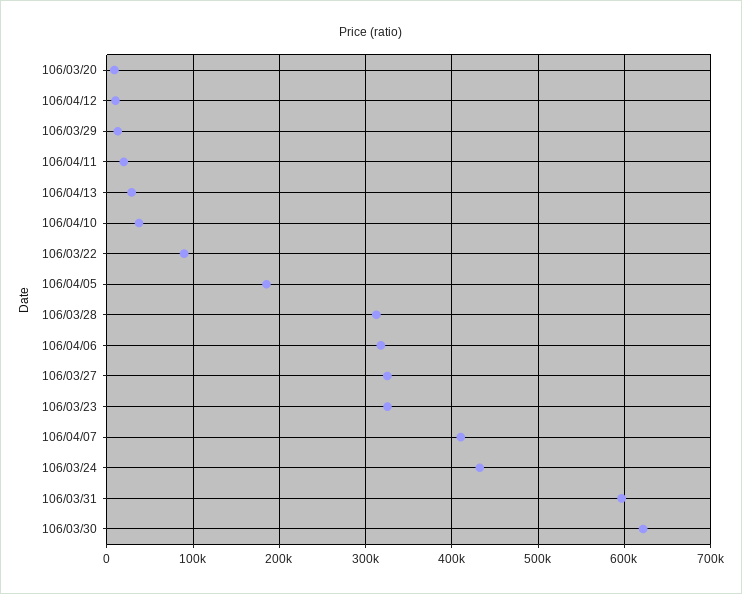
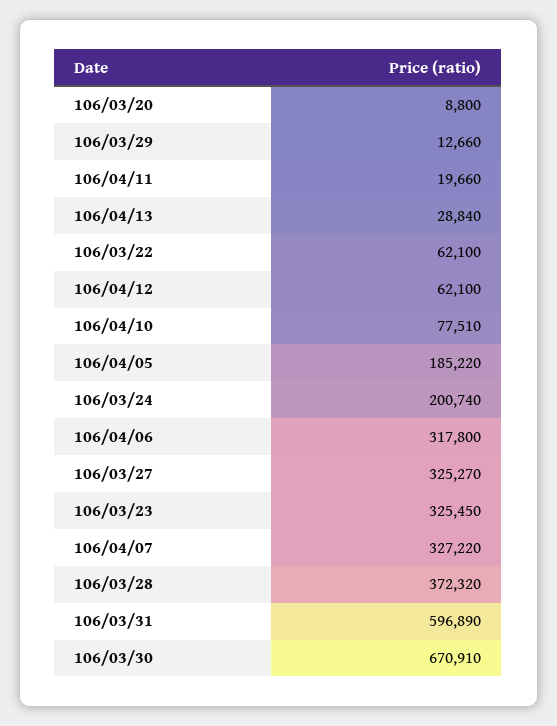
  {
    "106/03/20": 8800,
-   "106/04/12": 10000,
+   "106/04/12": 62100,
    "106/03/29": 12660,
    "106/04/11": 19660,
    "106/04/13": 28840,
-   "106/04/10": 40000,
+   "106/04/10": 77510,
-   "106/03/22": 90000,
+   "106/03/22": 62100,
    "106/04/05": 185220,
-   "106/03/28": 310000,
+   "106/03/28": 372320,
    "106/04/06": 317800,
    "106/03/27": 325270,
    "106/03/23": 325450,
-   "106/04/07": 410000,
+   "106/04/07": 327220,
-   "106/03/24": 430000,
+   "106/03/24": 200740,
    "106/03/31": 596890,
-   "106/03/30": 620000
+   "106/03/30": 670910
  }

